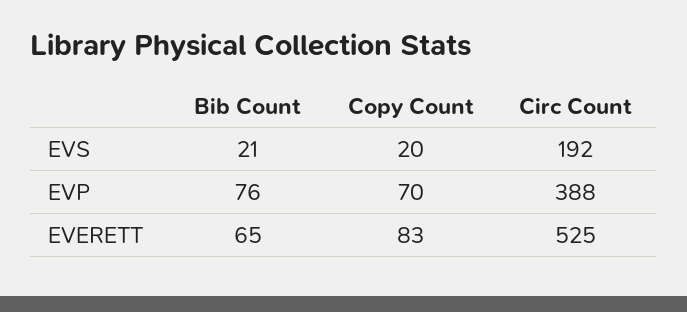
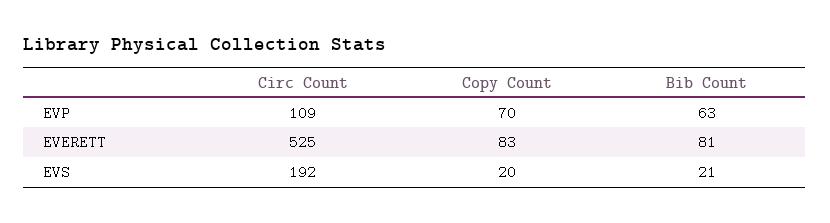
  {
    "Bib Count": {
      "EVS": 21,
-     "EVP": 76,
+     "EVP": 63,
-     "EVERETT": 65
+     "EVERETT": 81
    },
    "Copy Count": {
      "EVS": 20,
      "EVP": 70,
      "EVERETT": 83
    },
    "Circ Count": {
      "EVS": 192,
-     "EVP": 388,
+     "EVP": 109,
      "EVERETT": 525
    }
  }

